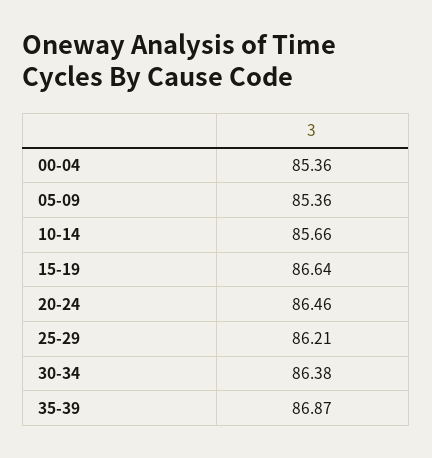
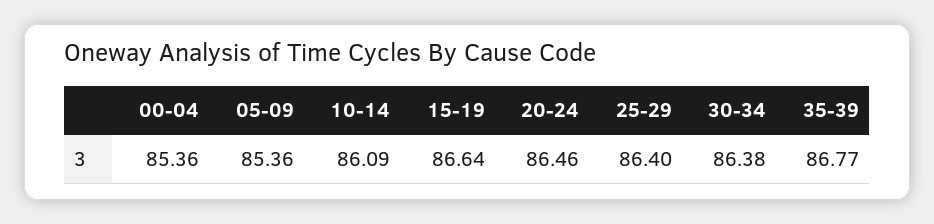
  {
    "00-04": 85.36,
    "05-09": 85.36,
-   "10-14": 85.66,
+   "10-14": 86.09,
    "15-19": 86.64,
    "20-24": 86.46,
-   "25-29": 86.21,
+   "25-29": 86.4,
    "30-34": 86.38,
-   "35-39": 86.87
+   "35-39": 86.77
  }

